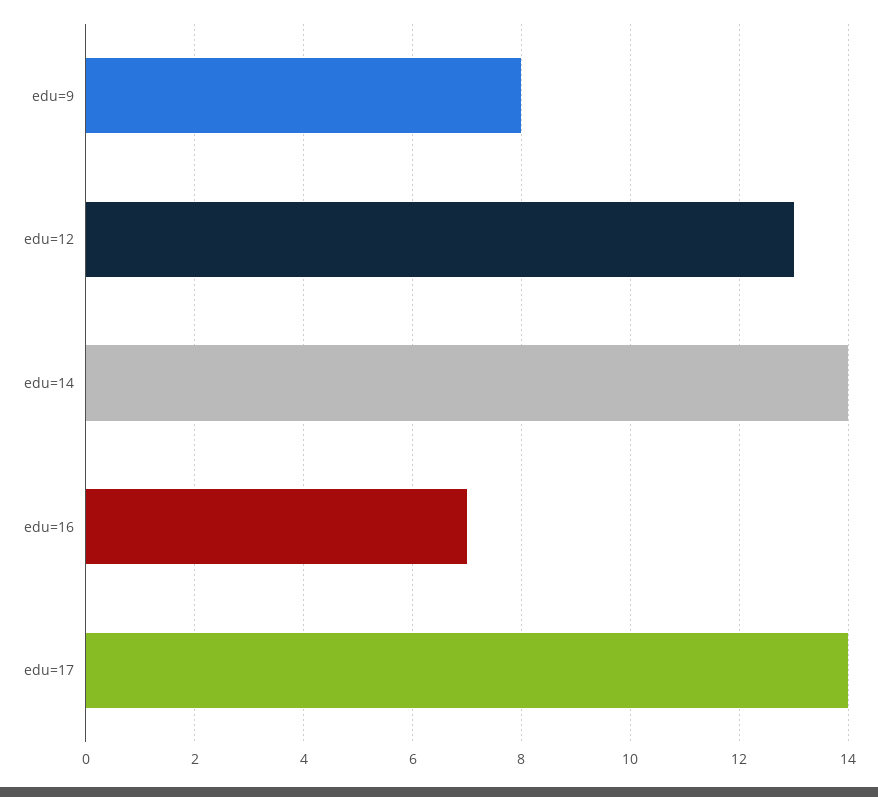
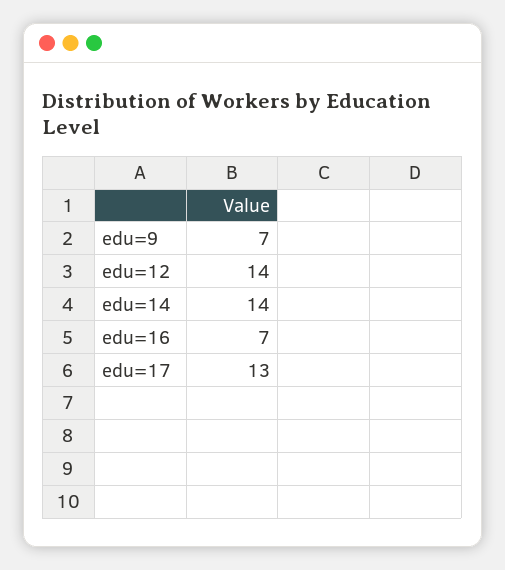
  {
-   "edu=9": 8,
+   "edu=9": 7,
-   "edu=12": 13,
+   "edu=12": 14,
    "edu=14": 14,
    "edu=16": 7,
-   "edu=17": 14
+   "edu=17": 13
  }

